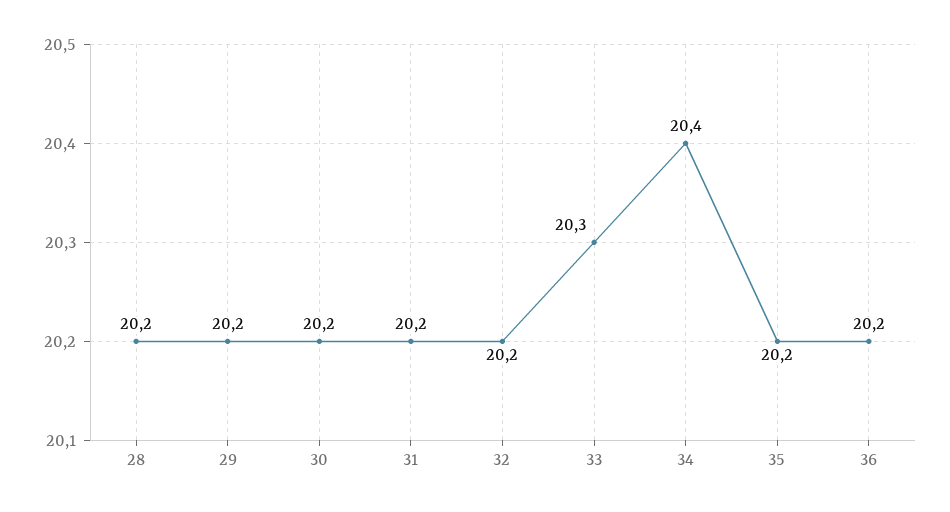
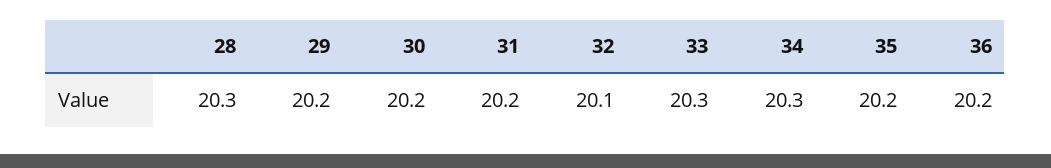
  {
-   "28": 20.2,
+   "28": 20.3,
    "29": 20.2,
    "30": 20.2,
    "31": 20.2,
-   "32": 20.2,
+   "32": 20.1,
    "33": 20.3,
-   "34": 20.4,
+   "34": 20.3,
    "35": 20.2,
    "36": 20.2
  }

